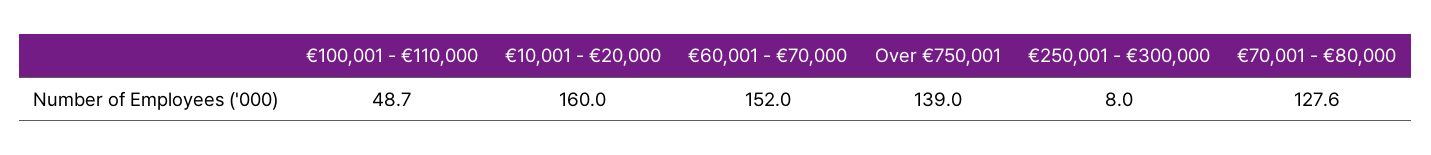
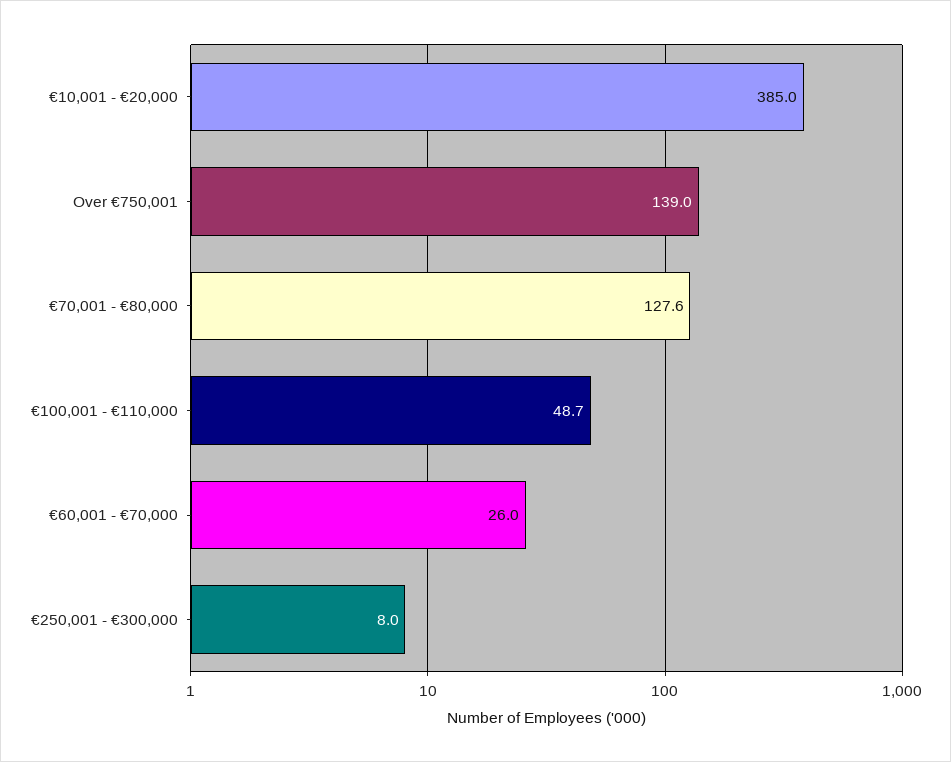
  {
    "€100,001 - €110,000": 48.7,
-   "€10,001 - €20,000": 160,
+   "€10,001 - €20,000": 385,
-   "€60,001 - €70,000": 152,
+   "€60,001 - €70,000": 26,
    "Over €750,001": 139,
    "€250,001 - €300,000": 8,
    "€70,001 - €80,000": 127.6
  }

